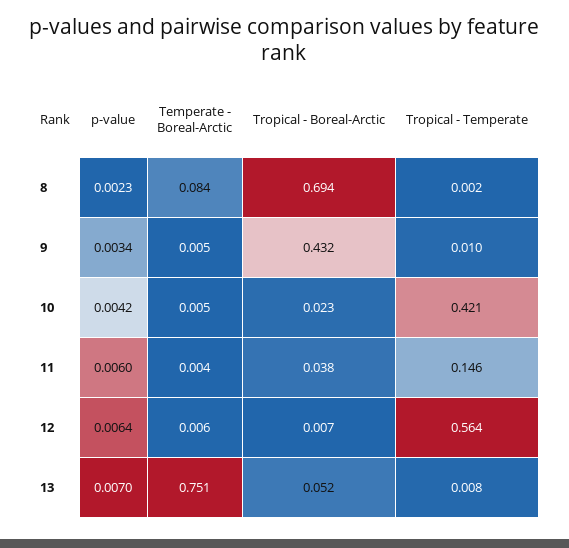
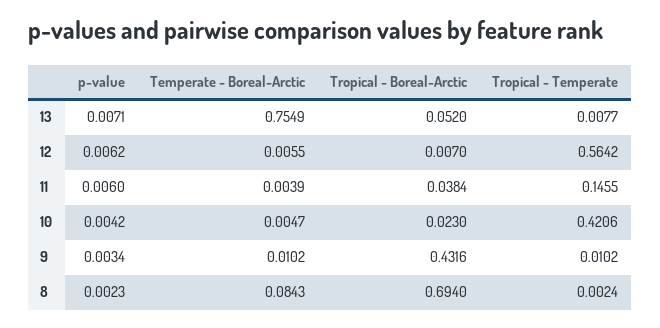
  {
    "p-value": {
      "8": 0.0023,
      "9": 0.0034,
      "10": 0.0042,
      "11": 0.006,
-     "12": 0.0064,
+     "12": 0.0062,
-     "13": 0.007
+     "13": 0.0071
    },
    "Temperate - Boreal-Arctic": {
      "8": 0.0843,
-     "9": 0.005,
+     "9": 0.0102,
      "10": 0.0047,
      "11": 0.0039,
      "12": 0.0055,
-     "13": 0.751
+     "13": 0.7549
    },
    "Tropical - Boreal-Arctic": {
      "8": 0.694,
      "9": 0.4316,
      "10": 0.023,
      "11": 0.0384,
      "12": 0.007,
      "13": 0.052
    },
    "Tropical - Temperate": {
      "8": 0.0024,
      "9": 0.0102,
      "10": 0.4206,
      "11": 0.1455,
      "12": 0.5642,
      "13": 0.0077
    }
  }

